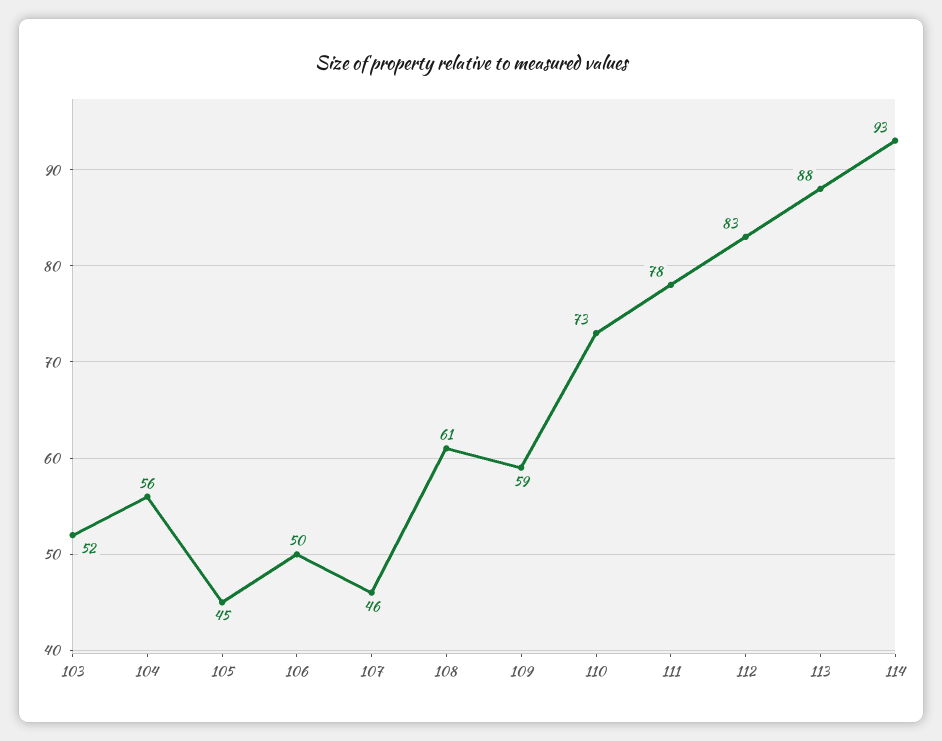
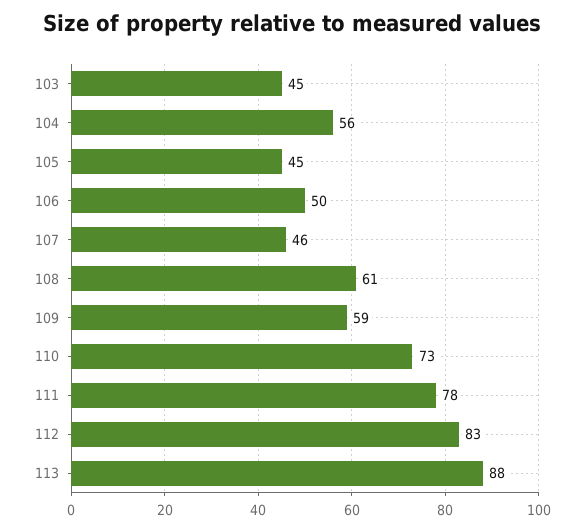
  {
-   "103": 52,
+   "103": 45,
    "104": 56,
    "105": 45,
    "106": 50,
    "107": 46,
    "108": 61,
    "109": 59,
    "110": 73,
    "111": 78,
    "112": 83,
-   "113": 88,
+   "113": 88
-   "114": 93
  }

